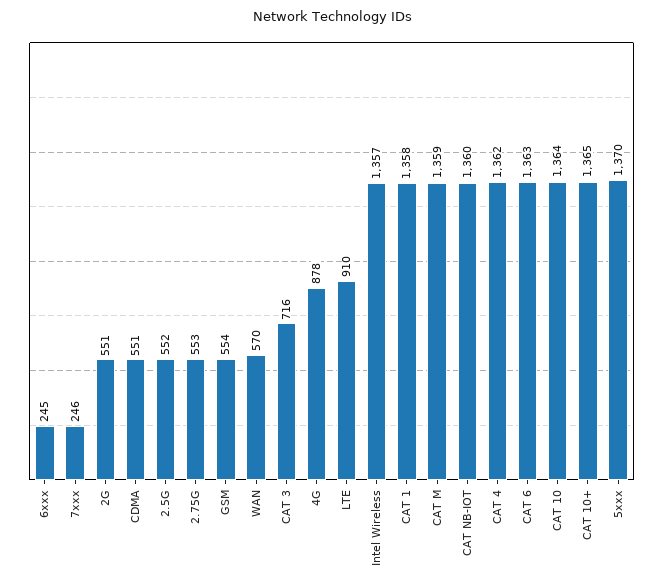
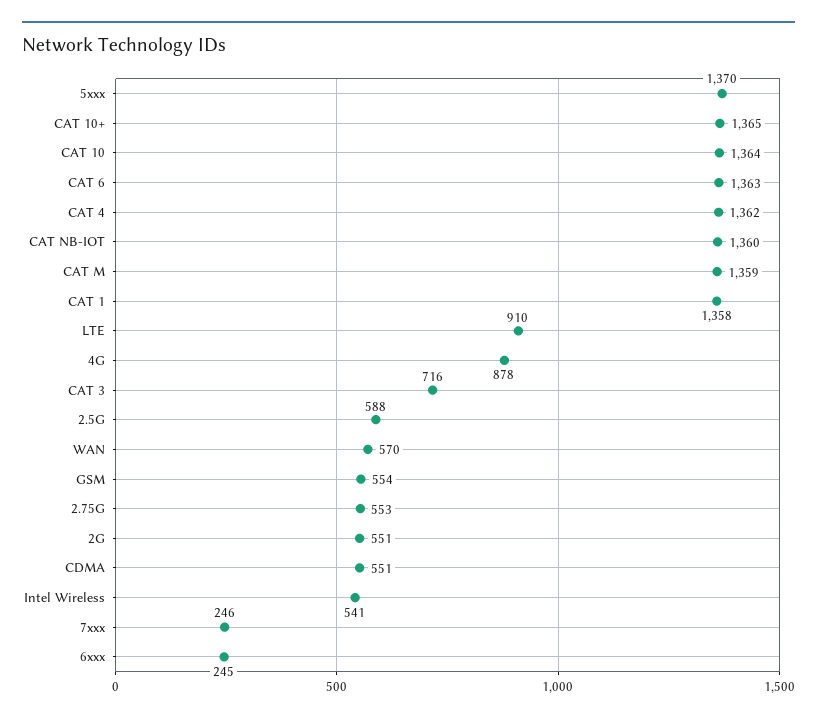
  {
    "6xxx": 245,
    "7xxx": 246,
    "2G": 551,
    "CDMA": 551,
-   "2.5G": 552,
+   "2.5G": 588,
    "2.75G": 553,
    "GSM": 554,
    "WAN": 570,
    "CAT 3": 716,
    "4G": 878,
    "LTE": 910,
-   "Intel Wireless": 1357,
+   "Intel Wireless": 541,
    "CAT 1": 1358,
    "CAT M": 1359,
    "CAT NB-IOT": 1360,
    "CAT 4": 1362,
    "CAT 6": 1363,
    "CAT 10": 1364,
    "CAT 10+": 1365,
    "5xxx": 1370
  }

